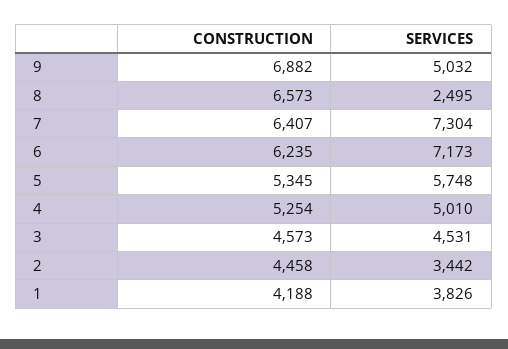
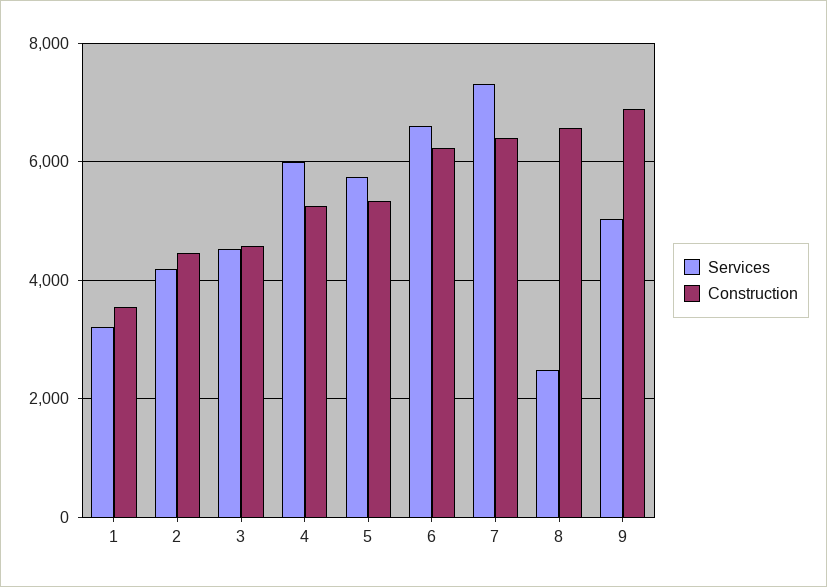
  {
    "CONSTRUCTION": {
      "9": 6882,
      "8": 6573,
      "7": 6407,
      "6": 6235,
      "5": 5345,
      "4": 5254,
      "3": 4573,
      "2": 4458,
-     "1": 4188
+     "1": 3600
    },
    "SERVICES": {
      "9": 5032,
      "8": 2495,
      "7": 7304,
-     "6": 7173,
+     "6": 6600,
      "5": 5748,
-     "4": 5010,
+     "4": 6000,
      "3": 4531,
-     "2": 3442,
+     "2": 4200,
-     "1": 3826
+     "1": 3200
    }
  }

